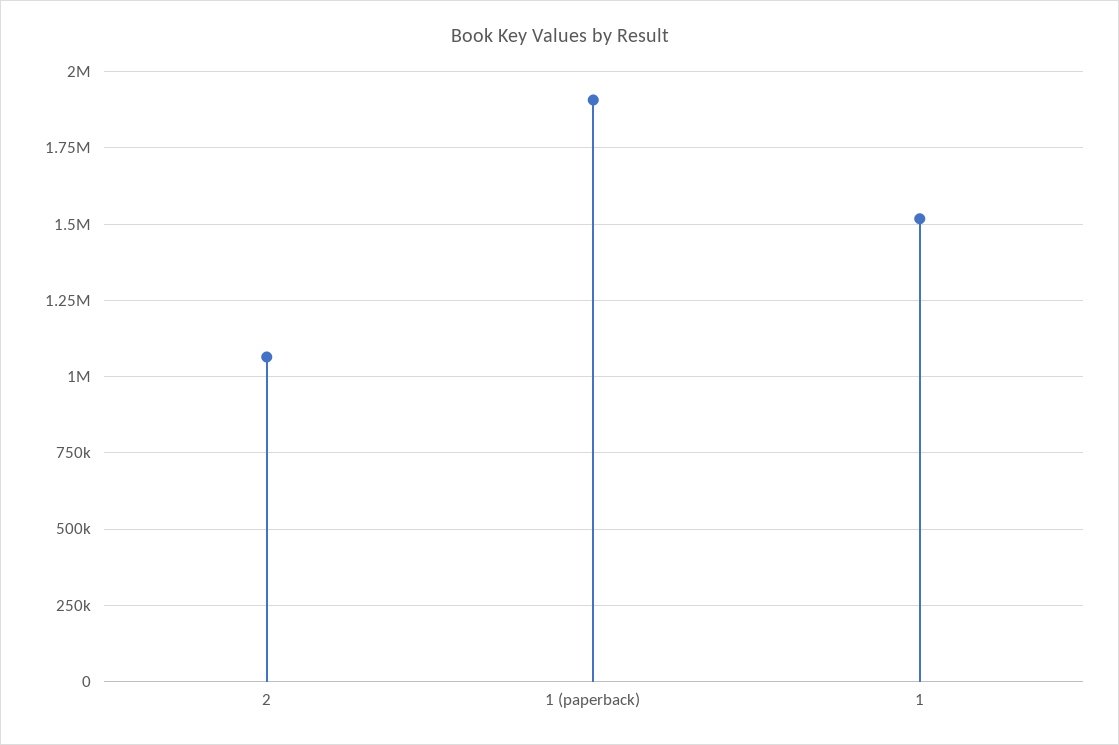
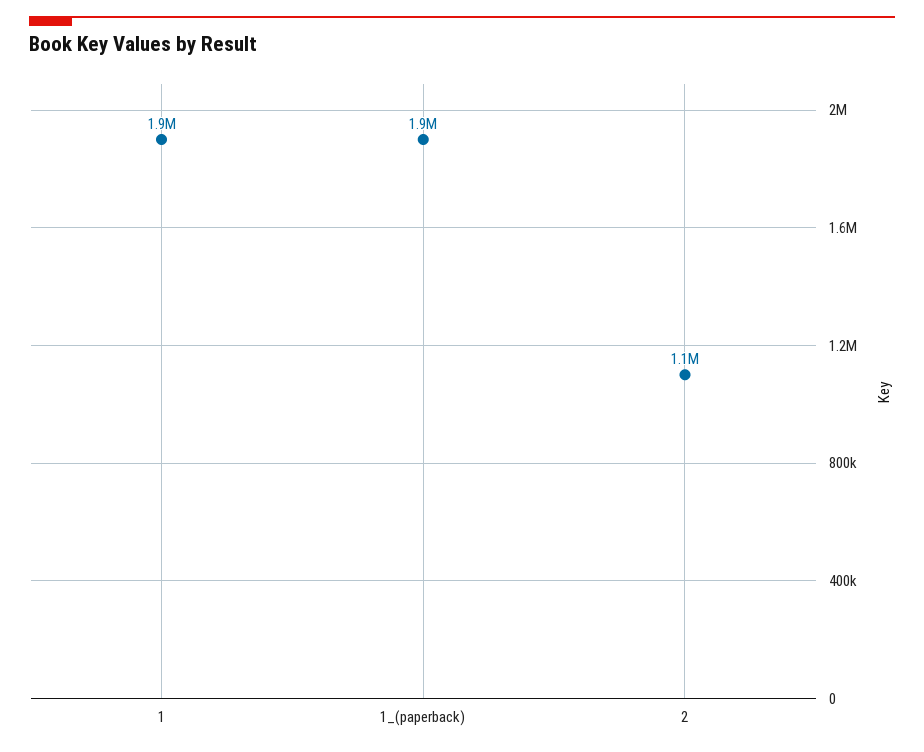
  {
    "2": 1100000,
    "1 (paperback)": 1900000,
-   "1": 1525000
+   "1": 1900000
  }

